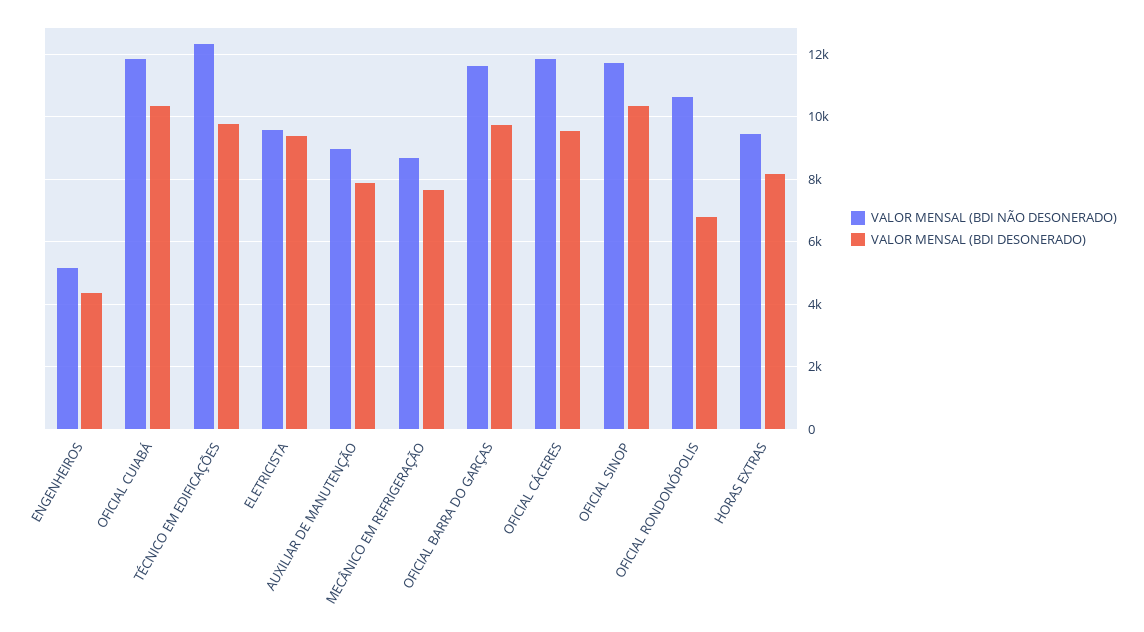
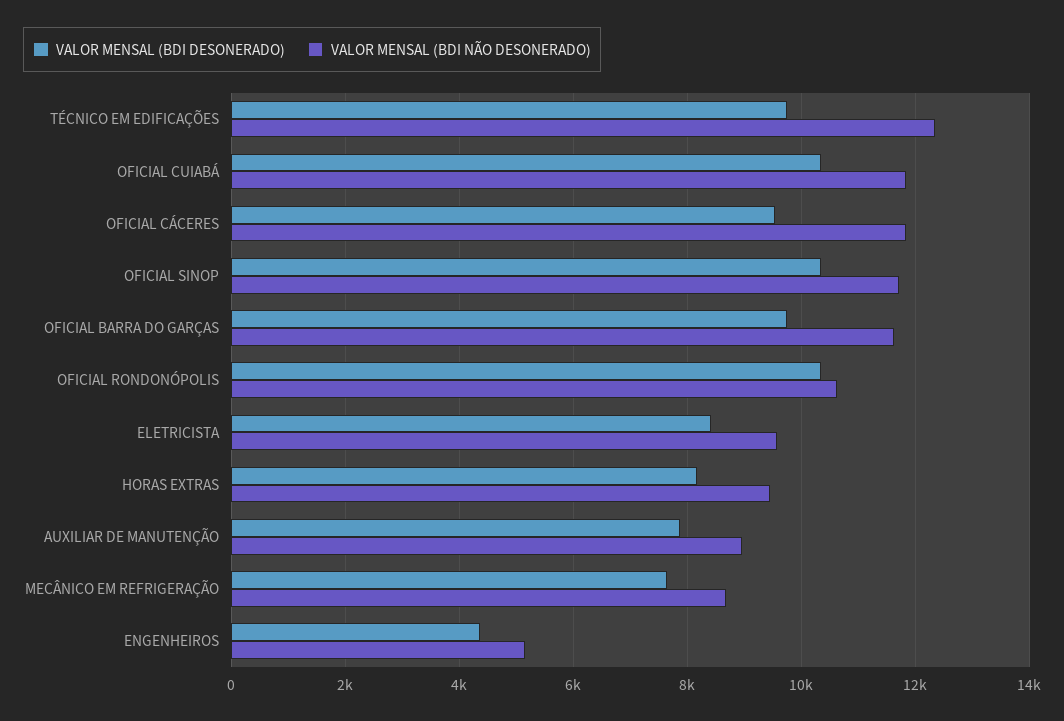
  {
    "VALOR MENSAL (BDI NÃO DESONERADO)": {
      "ENGENHEIROS": 5200,
      "OFICIAL CUIABÁ": 11800,
      "TÉCNICO EM EDIFICAÇÕES": 12400,
      "ELETRICISTA": 9600,
      "AUXILIAR DE MANUTENÇÃO": 9000,
      "MECÂNICO EM REFRIGERAÇÃO": 8600,
      "OFICIAL BARRA DO GARÇAS": 11600,
      "OFICIAL CÁCERES": 11800,
      "OFICIAL SINOP": 11800,
      "OFICIAL RONDONÓPOLIS": 10600,
      "HORAS EXTRAS": 9400
    },
    "VALOR MENSAL (BDI DESONERADO)": {
      "ENGENHEIROS": 4400,
      "OFICIAL CUIABÁ": 10400,
      "TÉCNICO EM EDIFICAÇÕES": 9800,
-     "ELETRICISTA": 9400,
+     "ELETRICISTA": 8400,
      "AUXILIAR DE MANUTENÇÃO": 7800,
      "MECÂNICO EM REFRIGERAÇÃO": 7600,
      "OFICIAL BARRA DO GARÇAS": 9800,
      "OFICIAL CÁCERES": 9600,
      "OFICIAL SINOP": 10400,
-     "OFICIAL RONDONÓPOLIS": 6800,
+     "OFICIAL RONDONÓPOLIS": 10400,
      "HORAS EXTRAS": 8200
    }
  }

